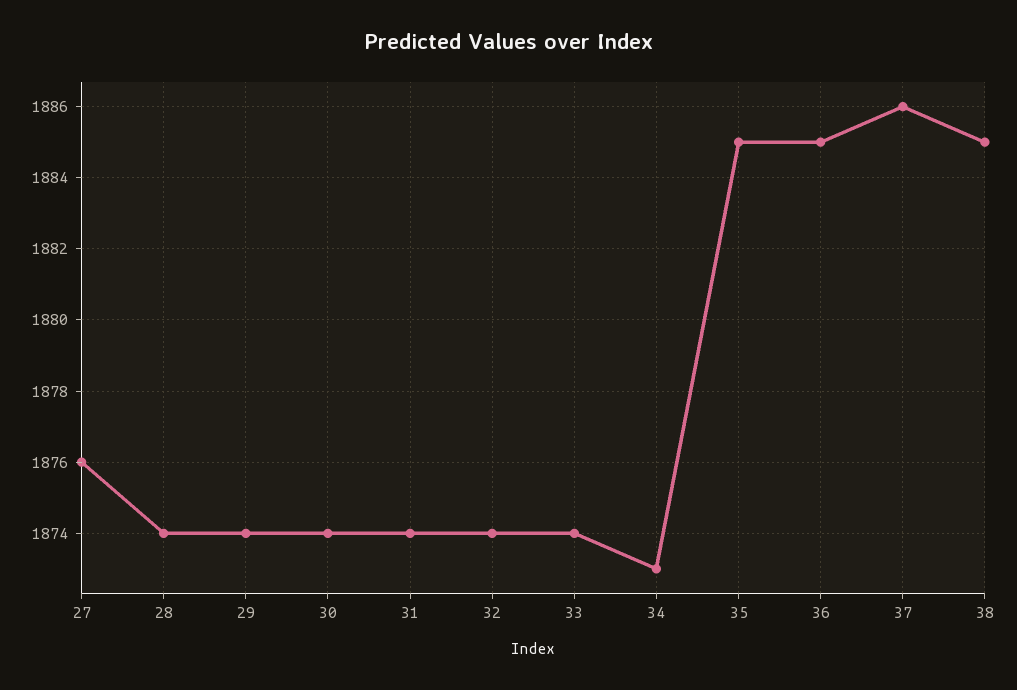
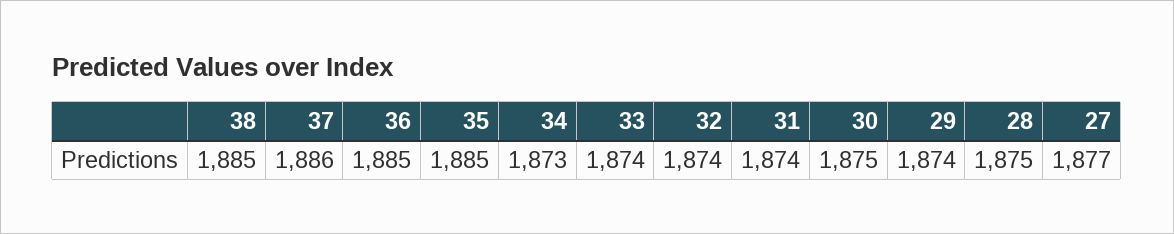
  {
-   "27": 1876,
+   "27": 1877,
-   "28": 1874,
+   "28": 1875,
    "29": 1874,
-   "30": 1874,
+   "30": 1875,
    "31": 1874,
    "32": 1874,
    "33": 1874,
    "34": 1873,
    "35": 1885,
    "36": 1885,
    "37": 1886,
    "38": 1885
  }

